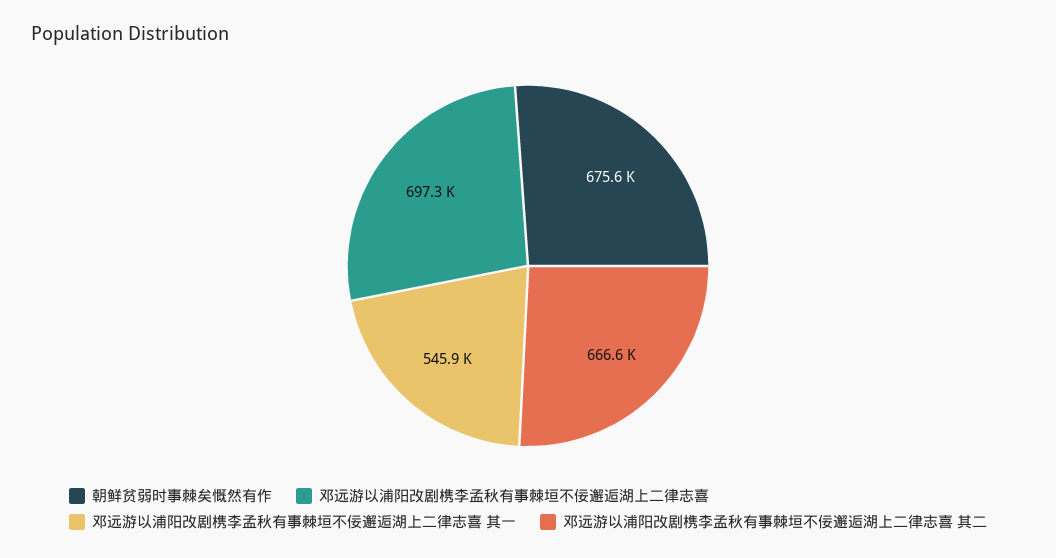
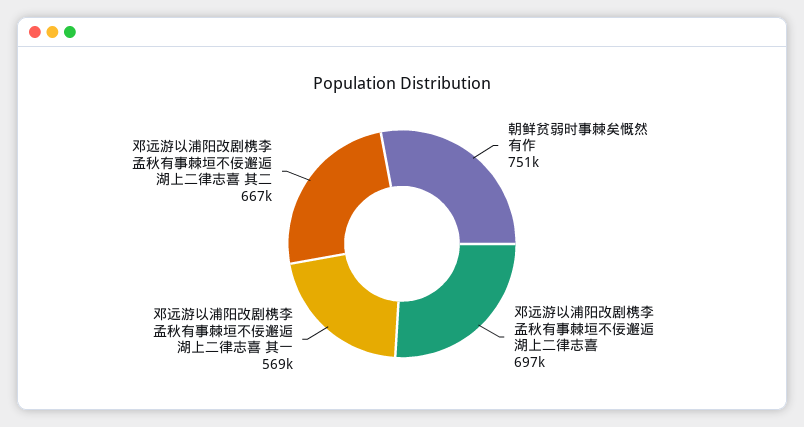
  {
-   "朝鲜贫弱时事棘矣慨然有作": 675600,
+   "朝鲜贫弱时事棘矣慨然有作": 751000,
    "邓远游以浦阳改剧槜李孟秋有事棘垣不佞邂逅湖上二律志喜": 697300,
-   "邓远游以浦阳改剧槜李孟秋有事棘垣不佞邂逅湖上二律志喜 其一": 545900,
+   "邓远游以浦阳改剧槜李孟秋有事棘垣不佞邂逅湖上二律志喜 其一": 569000,
    "邓远游以浦阳改剧槜李孟秋有事棘垣不佞邂逅湖上二律志喜 其二": 666600
  }

